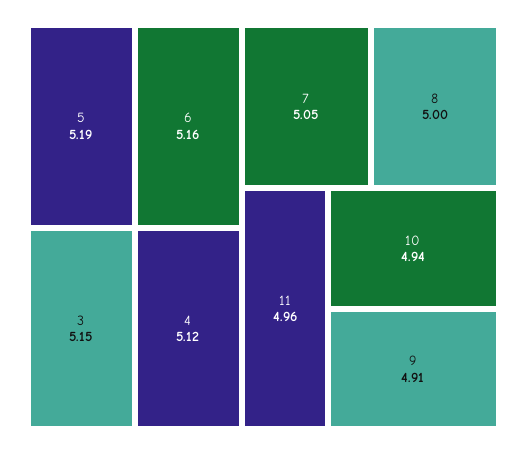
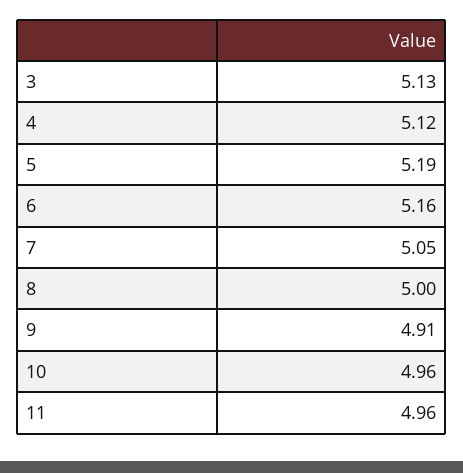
  {
    "5": 5.19,
    "6": 5.16,
-   "3": 5.15,
+   "3": 5.13,
    "4": 5.12,
    "7": 5.05,
    "8": 5,
    "11": 4.96,
-   "10": 4.94,
+   "10": 4.96,
    "9": 4.91
  }

